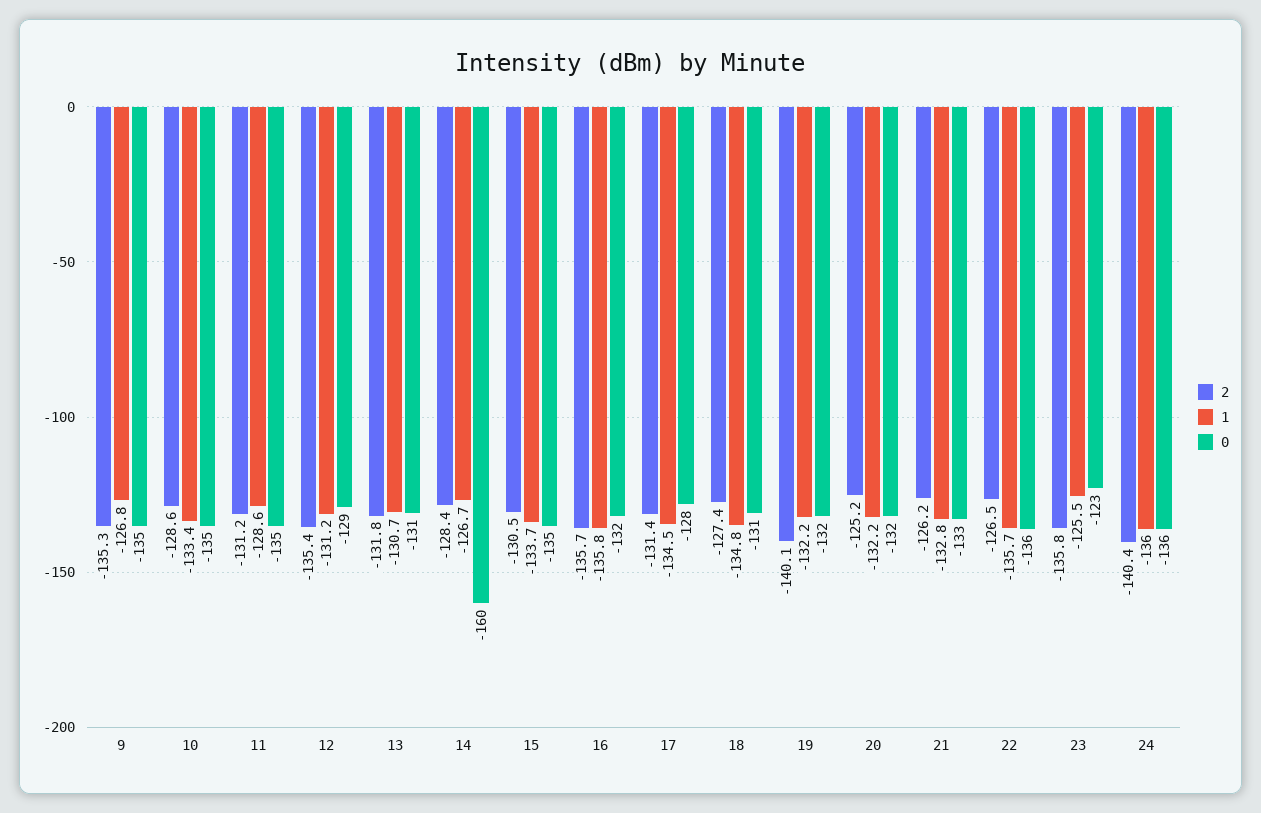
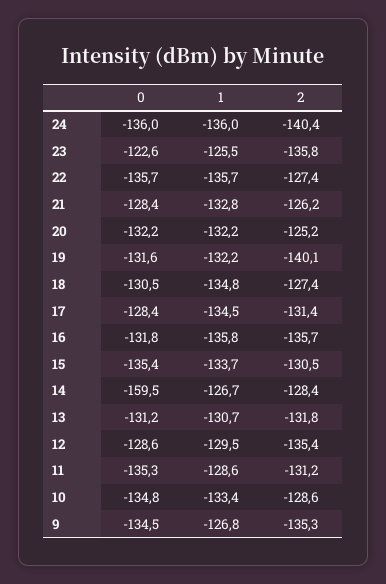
  {
    "2": {
      "9": -135.3,
      "10": -128.6,
      "11": -131.2,
      "12": -135.4,
      "13": -131.8,
      "14": -128.4,
      "15": -130.5,
      "16": -135.7,
      "17": -131.4,
      "18": -127.4,
      "19": -140.1,
      "20": -125.2,
      "21": -126.2,
-     "22": -126.5,
+     "22": -127.4,
      "23": -135.8,
      "24": -140.4
    },
    "1": {
      "9": -126.8,
      "10": -133.4,
      "11": -128.6,
-     "12": -131.2,
+     "12": -129.5,
      "13": -130.7,
      "14": -126.7,
      "15": -133.7,
      "16": -135.8,
      "17": -134.5,
      "18": -134.8,
      "19": -132.2,
      "20": -132.2,
      "21": -132.8,
      "22": -135.7,
      "23": -125.5,
      "24": -136
    },
    "0": {
      "9": -134.5,
      "10": -134.8,
      "11": -135.3,
      "12": -128.6,
      "13": -131.2,
      "14": -159.5,
      "15": -135.4,
      "16": -131.8,
      "17": -128.4,
      "18": -130.5,
      "19": -131.6,
      "20": -132.2,
-     "21": -133,
+     "21": -128.4,
      "22": -135.7,
      "23": -122.6,
      "24": -136
    }
  }

